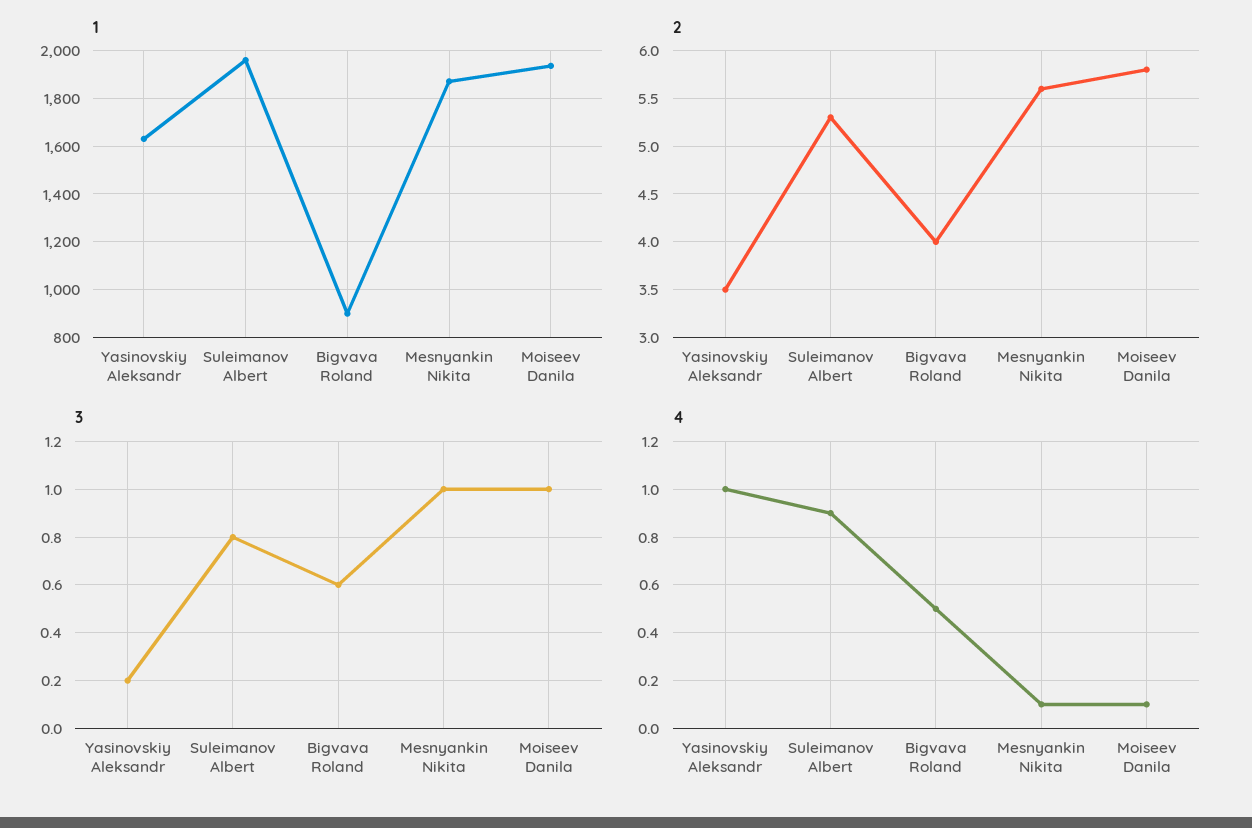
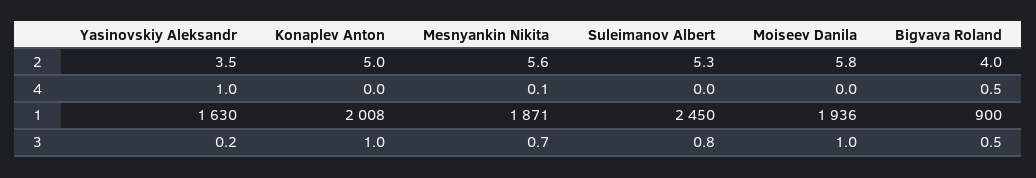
  {
    "1": {
      "Yasinovskiy Aleksandr": 1630,
-     "Suleimanov Albert": 1950,
+     "Suleimanov Albert": 2450,
      "Bigvava Roland": 900,
      "Mesnyankin Nikita": 1871,
-     "Moiseev Danila": 1936
+     "Moiseev Danila": 1936,
+     "Konaplev Anton": 2008
    },
    "2": {
      "Yasinovskiy Aleksandr": 3.5,
      "Suleimanov Albert": 5.3,
      "Bigvava Roland": 4,
      "Mesnyankin Nikita": 5.6,
-     "Moiseev Danila": 5.8
+     "Moiseev Danila": 5.8,
+     "Konaplev Anton": 5
    },
    "3": {
      "Yasinovskiy Aleksandr": 0.2,
      "Suleimanov Albert": 0.8,
-     "Bigvava Roland": 0.6,
+     "Bigvava Roland": 0.5,
-     "Mesnyankin Nikita": 1,
+     "Mesnyankin Nikita": 0.7,
-     "Moiseev Danila": 1
+     "Moiseev Danila": 1,
+     "Konaplev Anton": 1
    },
    "4": {
      "Yasinovskiy Aleksandr": 1,
-     "Suleimanov Albert": 0.9,
+     "Suleimanov Albert": 0,
      "Bigvava Roland": 0.5,
      "Mesnyankin Nikita": 0.1,
-     "Moiseev Danila": 0.1
+     "Moiseev Danila": 0,
+     "Konaplev Anton": 0
    }
  }

